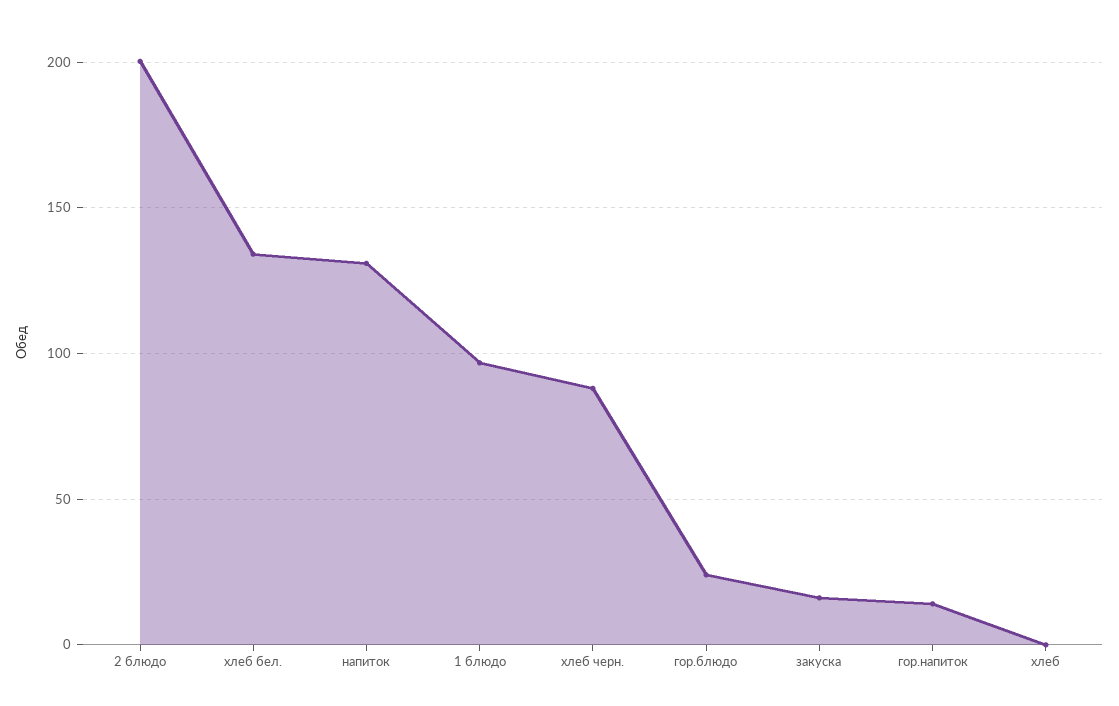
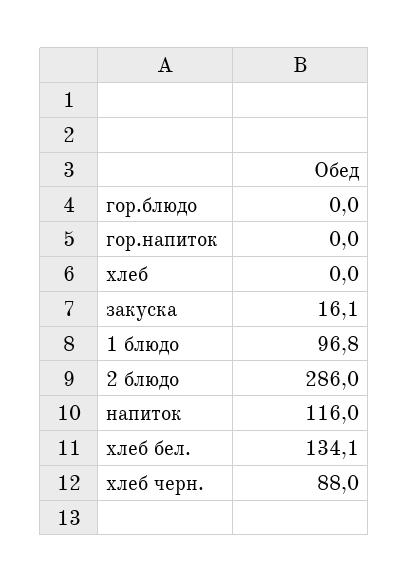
  {
-   "2 блюдо": 200,
+   "2 блюдо": 286,
    "хлеб бел.": 134.1,
-   "напиток": 130,
+   "напиток": 116,
    "1 блюдо": 96.8,
    "хлеб черн.": 88,
-   "гор.блюдо": 25,
+   "гор.блюдо": 0,
    "закуска": 16.1,
-   "гор.напиток": 15,
+   "гор.напиток": 0,
    "хлеб": 0
  }

